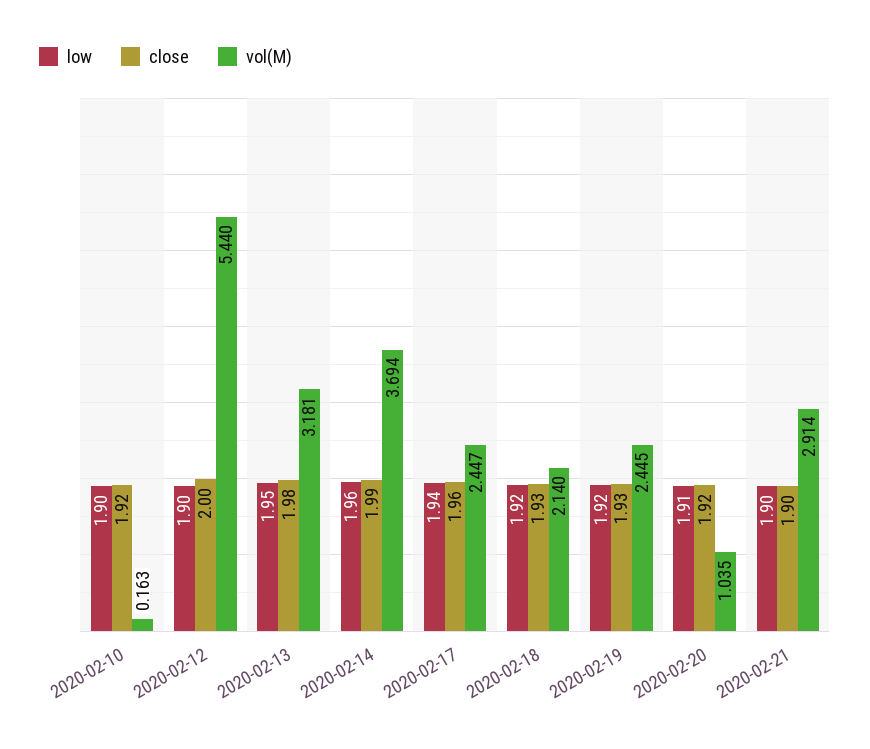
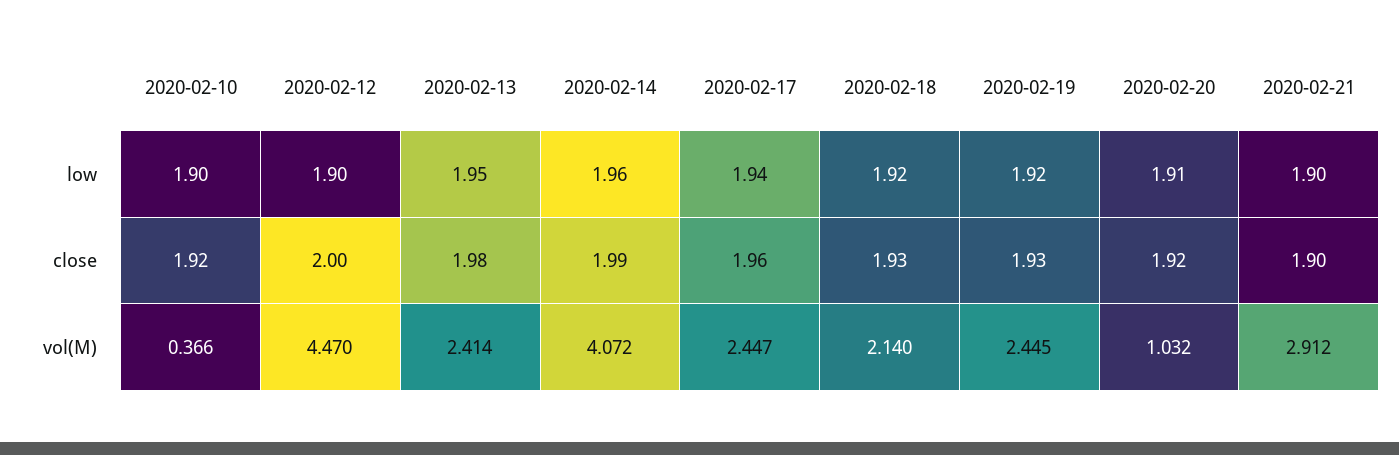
  {
    "low": {
      "2020-02-10": 1.9,
      "2020-02-12": 1.9,
      "2020-02-13": 1.95,
      "2020-02-14": 1.96,
      "2020-02-17": 1.94,
      "2020-02-18": 1.92,
      "2020-02-19": 1.92,
      "2020-02-20": 1.91,
      "2020-02-21": 1.9
    },
    "close": {
      "2020-02-10": 1.92,
      "2020-02-12": 2,
      "2020-02-13": 1.98,
      "2020-02-14": 1.99,
      "2020-02-17": 1.96,
      "2020-02-18": 1.93,
      "2020-02-19": 1.93,
      "2020-02-20": 1.92,
      "2020-02-21": 1.9
    },
    "vol(M)": {
-     "2020-02-10": 0.163,
+     "2020-02-10": 0.366,
-     "2020-02-12": 5.44,
+     "2020-02-12": 4.47,
-     "2020-02-13": 3.181,
+     "2020-02-13": 2.414,
-     "2020-02-14": 3.694,
+     "2020-02-14": 4.072,
      "2020-02-17": 2.447,
      "2020-02-18": 2.14,
      "2020-02-19": 2.445,
-     "2020-02-20": 1.035,
+     "2020-02-20": 1.032,
-     "2020-02-21": 2.914
+     "2020-02-21": 2.912
    }
  }

